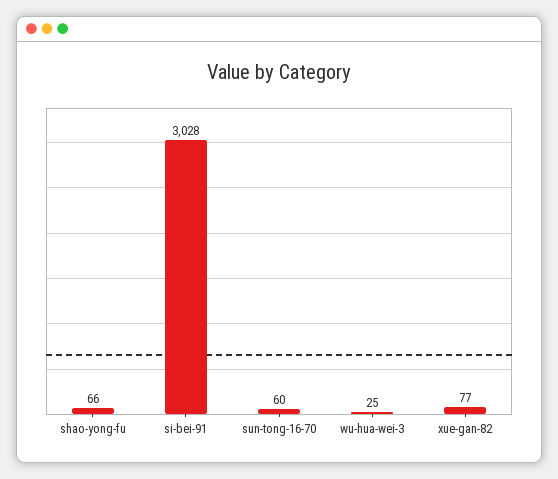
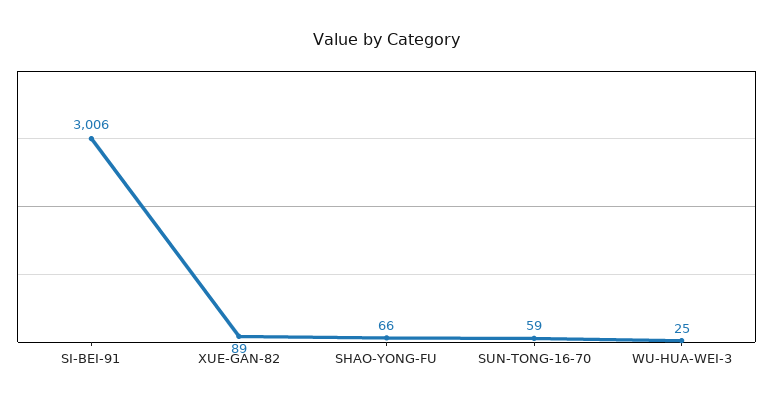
  {
    "shao-yong-fu": 66,
-   "si-bei-91": 3028,
+   "si-bei-91": 3006,
-   "sun-tong-16-70": 60,
+   "sun-tong-16-70": 59,
    "wu-hua-wei-3": 25,
-   "xue-gan-82": 77
+   "xue-gan-82": 89
  }

